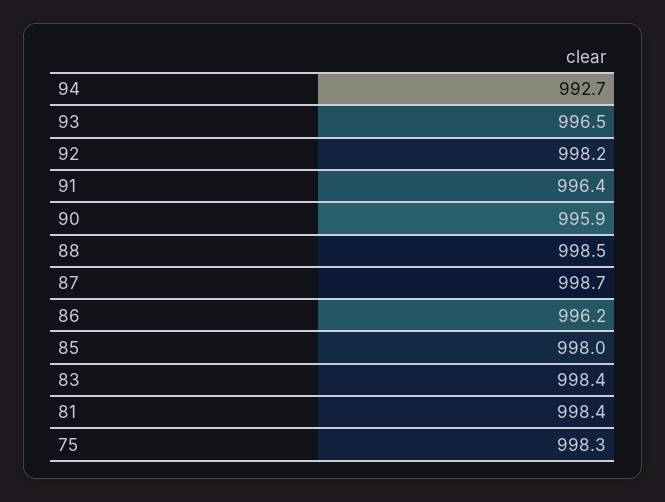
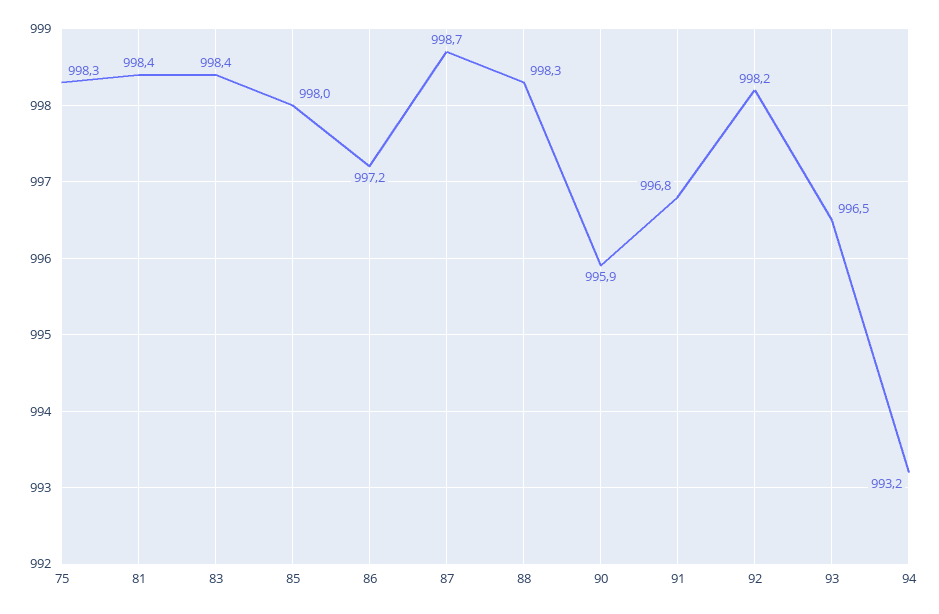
  {
-   "94": 992.7,
+   "94": 993.2,
    "93": 996.5,
    "92": 998.2,
-   "91": 996.4,
+   "91": 996.8,
    "90": 995.9,
-   "88": 998.5,
+   "88": 998.3,
    "87": 998.7,
-   "86": 996.2,
+   "86": 997.2,
    "85": 998,
    "83": 998.4,
    "81": 998.4,
    "75": 998.3
  }

